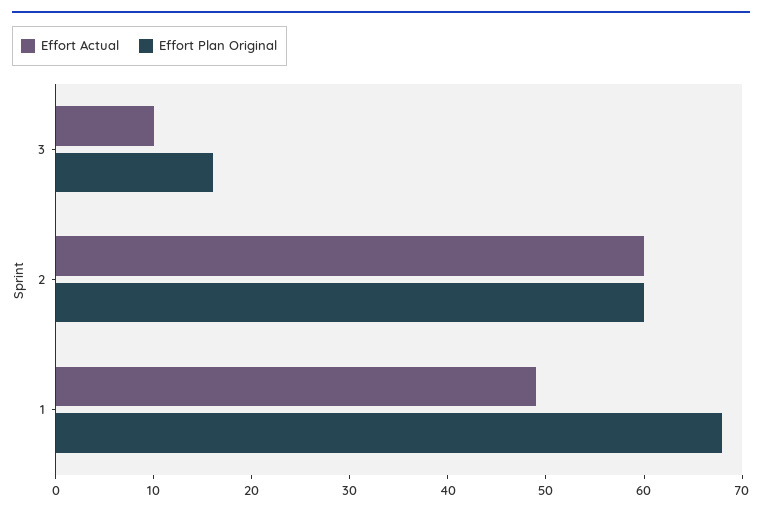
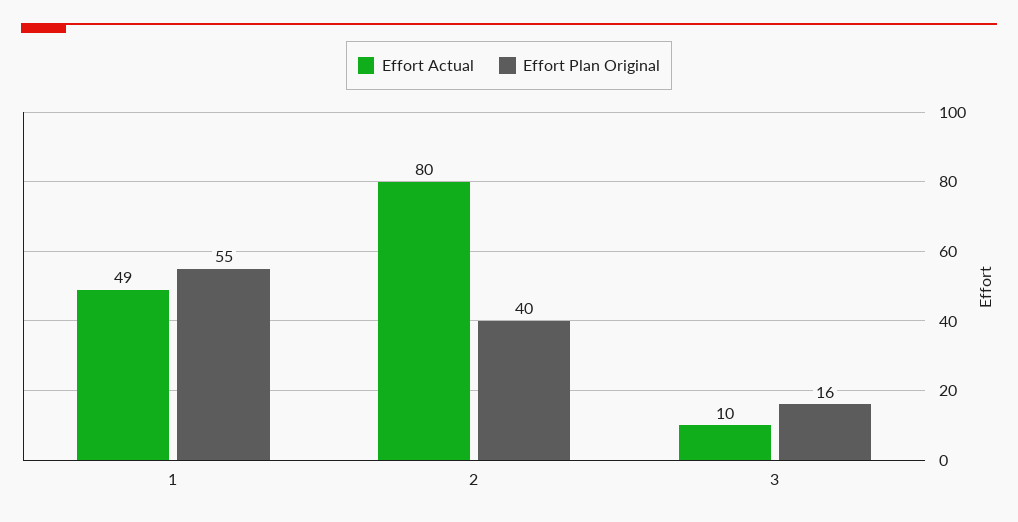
  {
    "Effort Actual": {
      "3": 10,
-     "2": 60,
+     "2": 80,
      "1": 49
    },
    "Effort Plan Original": {
      "3": 16,
-     "2": 60,
+     "2": 40,
-     "1": 68
+     "1": 55
    }
  }

